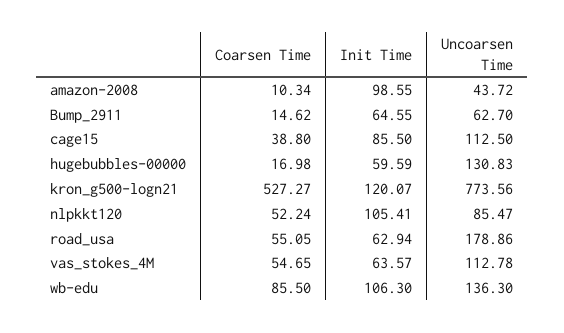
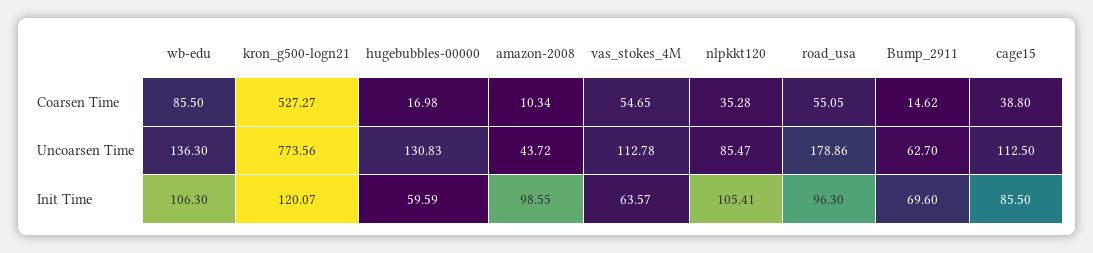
  {
    "Coarsen Time": {
      "amazon-2008": 10.34,
      "Bump_2911": 14.62,
      "cage15": 38.8,
      "hugebubbles-00000": 16.98,
      "kron_g500-logn21": 527.27,
-     "nlpkkt120": 52.24,
+     "nlpkkt120": 35.28,
      "road_usa": 55.05,
      "vas_stokes_4M": 54.65,
      "wb-edu": 85.5
    },
    "Init Time": {
      "amazon-2008": 98.55,
-     "Bump_2911": 64.55,
+     "Bump_2911": 69.6,
      "cage15": 85.5,
      "hugebubbles-00000": 59.59,
      "kron_g500-logn21": 120.07,
      "nlpkkt120": 105.41,
-     "road_usa": 62.94,
+     "road_usa": 96.3,
      "vas_stokes_4M": 63.57,
      "wb-edu": 106.3
    },
    "Uncoarsen Time": {
      "amazon-2008": 43.72,
      "Bump_2911": 62.7,
      "cage15": 112.5,
      "hugebubbles-00000": 130.83,
      "kron_g500-logn21": 773.56,
      "nlpkkt120": 85.47,
      "road_usa": 178.86,
      "vas_stokes_4M": 112.78,
      "wb-edu": 136.3
    }
  }

